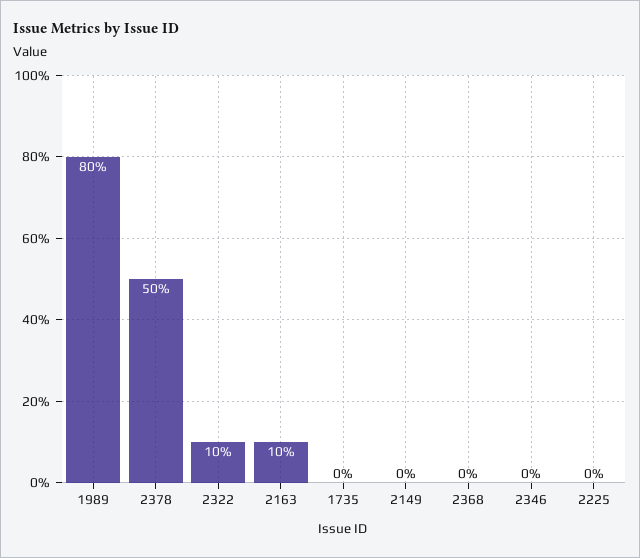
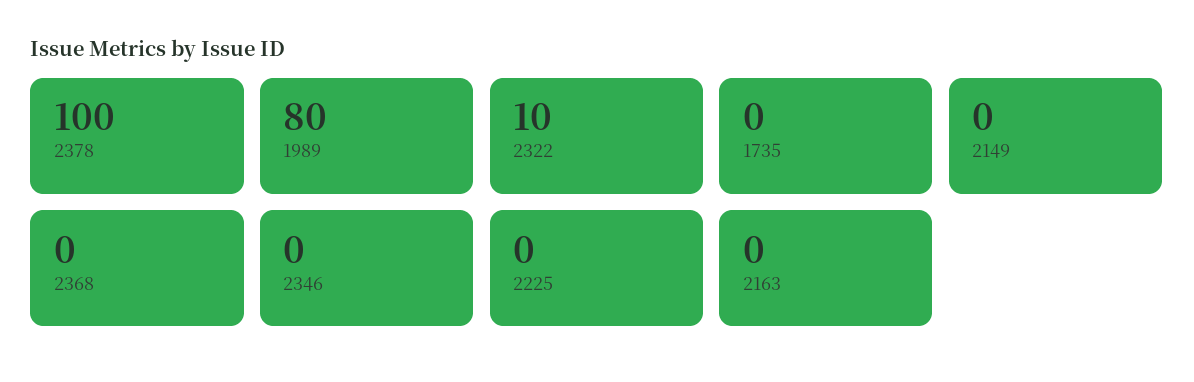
  {
    "1989": 80,
-   "2378": 50,
+   "2378": 100,
    "2322": 10,
-   "2163": 10,
+   "2163": 0,
    "1735": 0,
    "2149": 0,
    "2368": 0,
    "2346": 0,
    "2225": 0
  }

